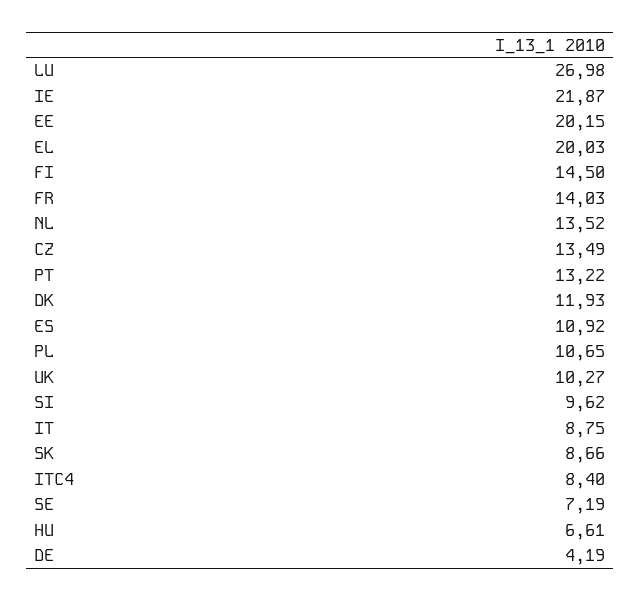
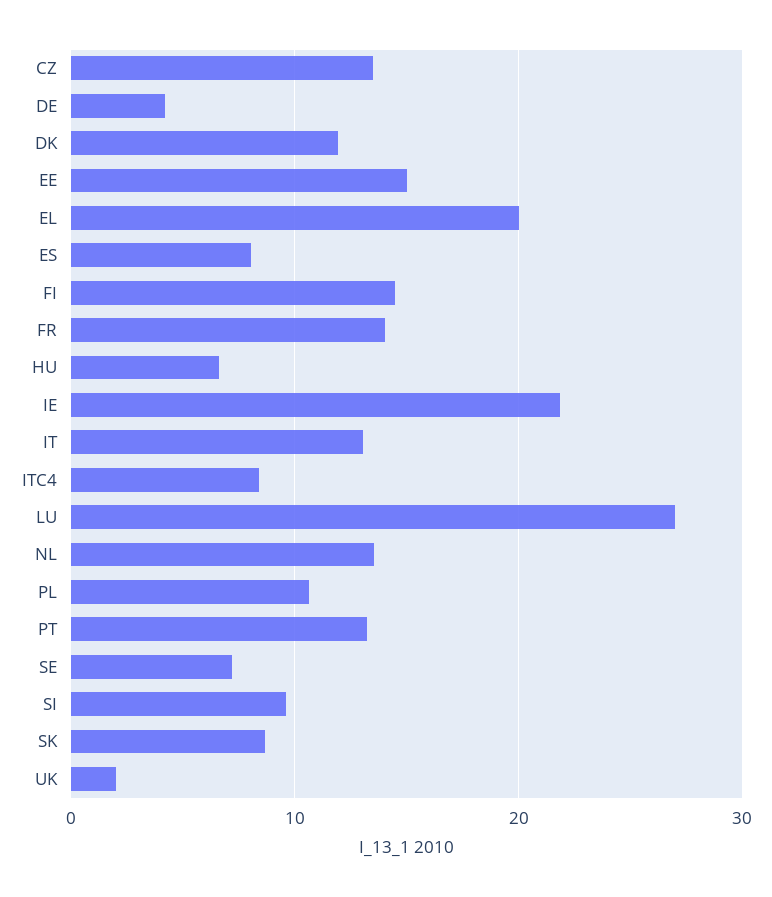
  {
    "LU": 26.98,
    "IE": 21.87,
-   "EE": 20.15,
+   "EE": 15,
    "EL": 20.03,
    "FI": 14.5,
    "FR": 14.03,
    "NL": 13.52,
    "CZ": 13.49,
    "PT": 13.22,
    "DK": 11.93,
-   "ES": 10.92,
+   "ES": 8,
    "PL": 10.65,
-   "UK": 10.27,
+   "UK": 2,
    "SI": 9.62,
-   "IT": 8.75,
+   "IT": 13,
    "SK": 8.66,
    "ITC4": 8.4,
    "SE": 7.19,
    "HU": 6.61,
    "DE": 4.19
  }

